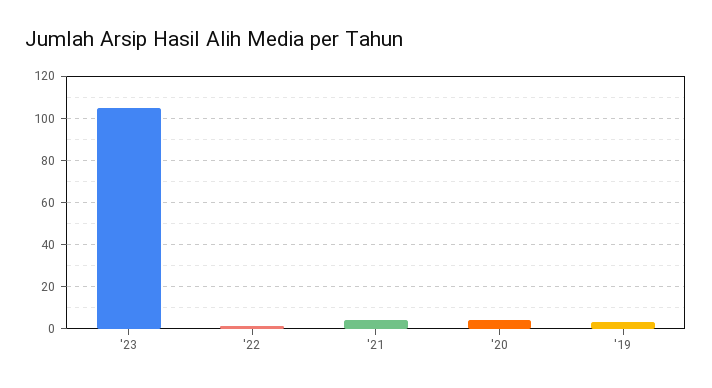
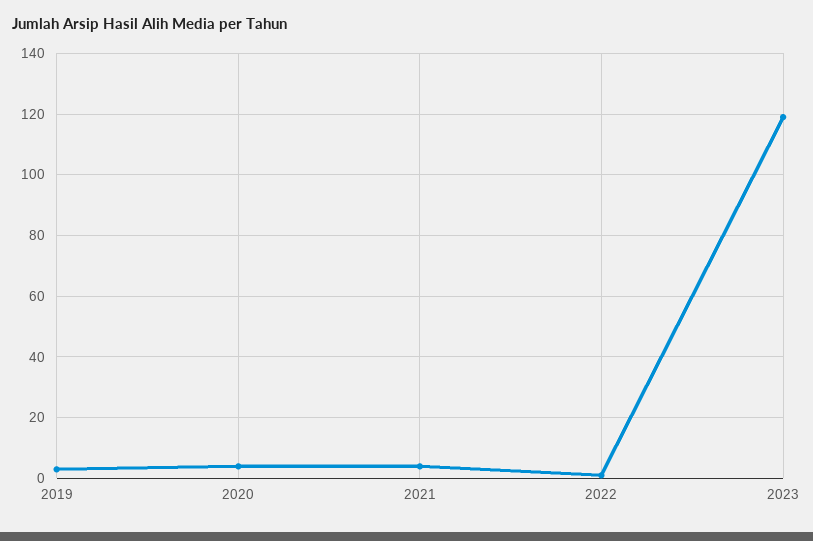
  {
-   "'23": 105,
+   "'23": 120,
    "'22": 0,
    "'21": 5,
    "'20": 5,
    "'19": 5
  }

